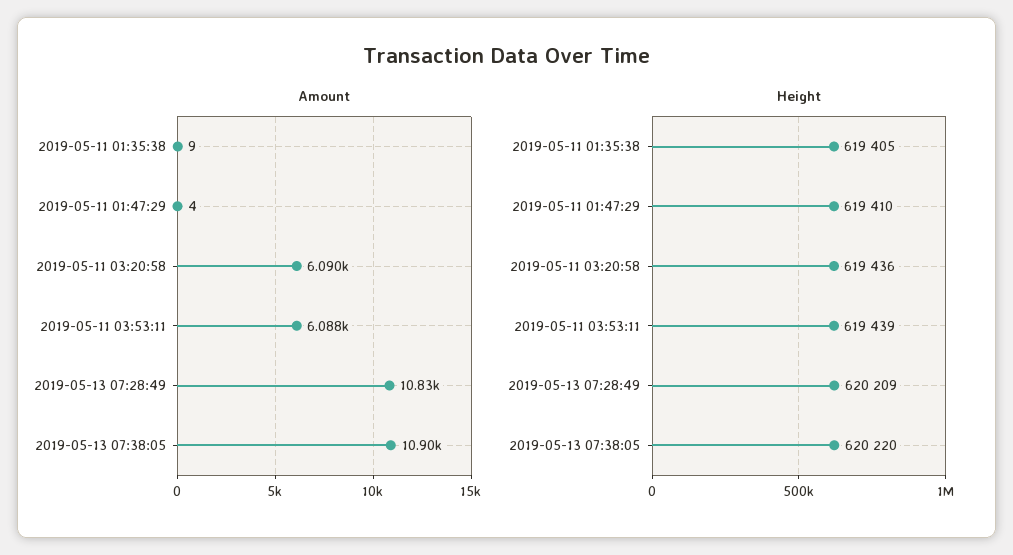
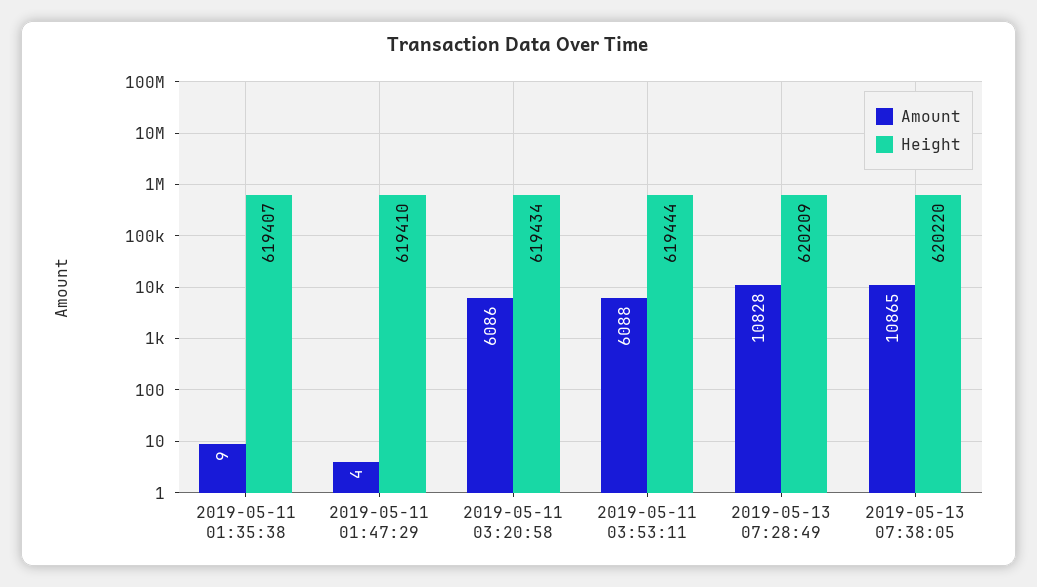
  {
    "Amount": {
      "2019-05-11 01:35:38": 9,
      "2019-05-11 01:47:29": 4,
-     "2019-05-11 03:20:58": 6090,
+     "2019-05-11 03:20:58": 6086,
      "2019-05-11 03:53:11": 6088,
      "2019-05-13 07:28:49": 10828,
-     "2019-05-13 07:38:05": 10900
+     "2019-05-13 07:38:05": 10865
    },
    "Height": {
-     "2019-05-11 01:35:38": 619405,
+     "2019-05-11 01:35:38": 619407,
      "2019-05-11 01:47:29": 619410,
-     "2019-05-11 03:20:58": 619436,
+     "2019-05-11 03:20:58": 619434,
-     "2019-05-11 03:53:11": 619439,
+     "2019-05-11 03:53:11": 619444,
      "2019-05-13 07:28:49": 620209,
      "2019-05-13 07:38:05": 620220
    }
  }

